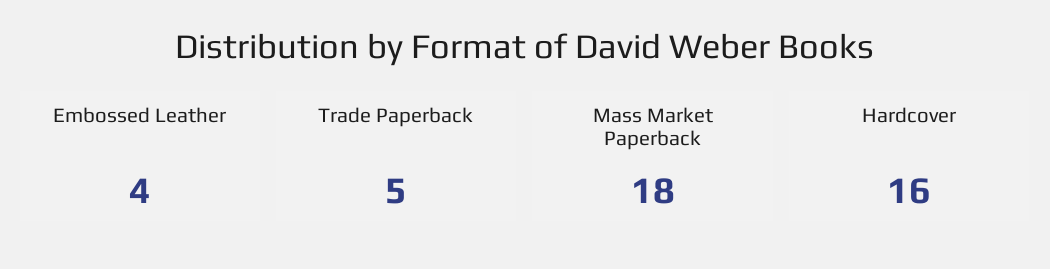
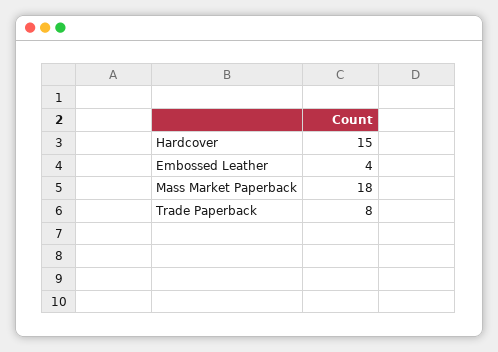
  {
    "Embossed Leather": 4,
-   "Trade Paperback": 5,
+   "Trade Paperback": 8,
    "Mass Market Paperback": 18,
-   "Hardcover": 16
+   "Hardcover": 15
  }

